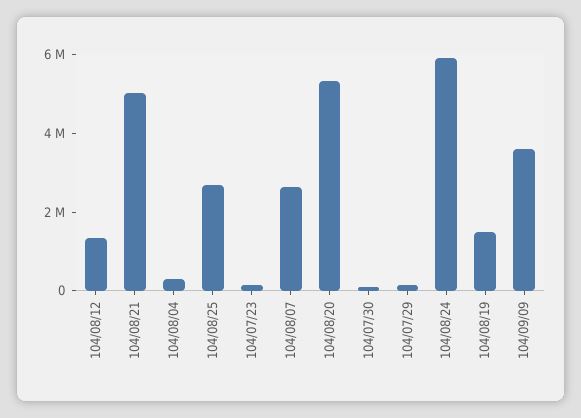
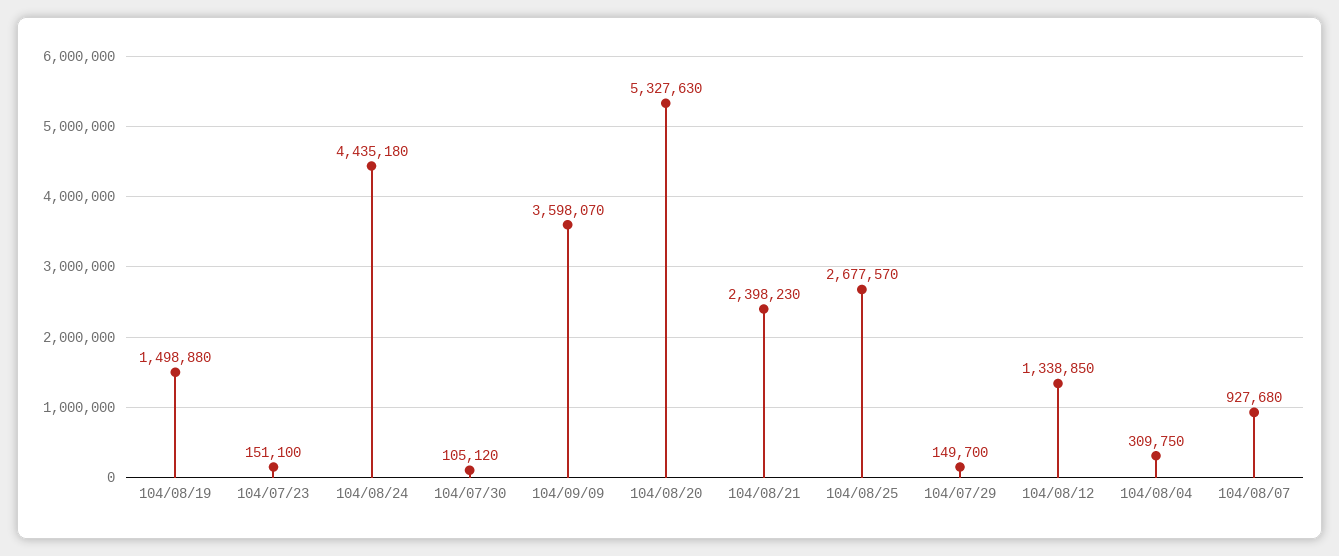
  {
    "104/08/12": 1338850,
-   "104/08/21": 5000000,
+   "104/08/21": 2398230,
    "104/08/04": 309750,
    "104/08/25": 2677570,
    "104/07/23": 151100,
-   "104/08/07": 2500000,
+   "104/08/07": 927680,
    "104/08/20": 5327630,
    "104/07/30": 105120,
    "104/07/29": 149700,
-   "104/08/24": 6000000,
+   "104/08/24": 4435180,
    "104/08/19": 1498880,
    "104/09/09": 3598070
  }

